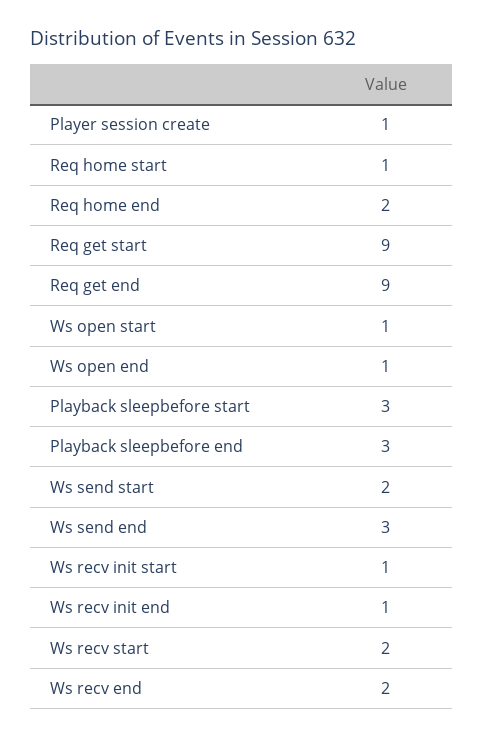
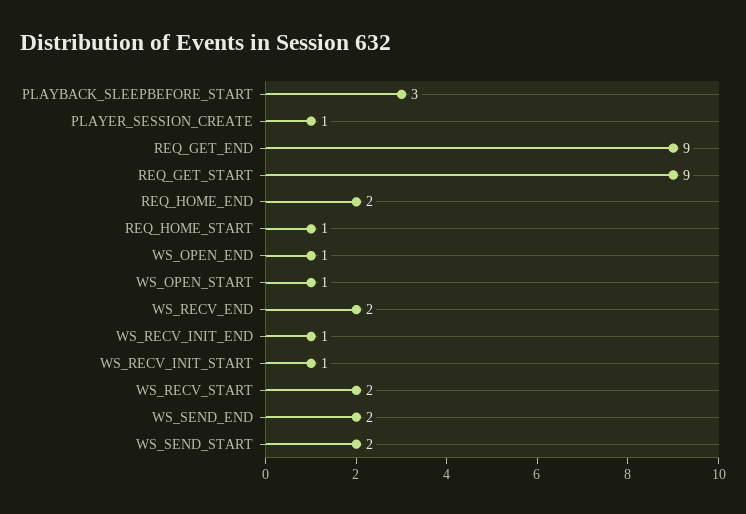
  {
    "Player session create": 1,
    "Req home start": 1,
    "Req home end": 2,
    "Req get start": 9,
    "Req get end": 9,
    "Ws open start": 1,
    "Ws open end": 1,
    "Playback sleepbefore start": 3,
-   "Playback sleepbefore end": 3,
    "Ws send start": 2,
-   "Ws send end": 3,
+   "Ws send end": 2,
    "Ws recv init start": 1,
    "Ws recv init end": 1,
    "Ws recv start": 2,
    "Ws recv end": 2
  }

